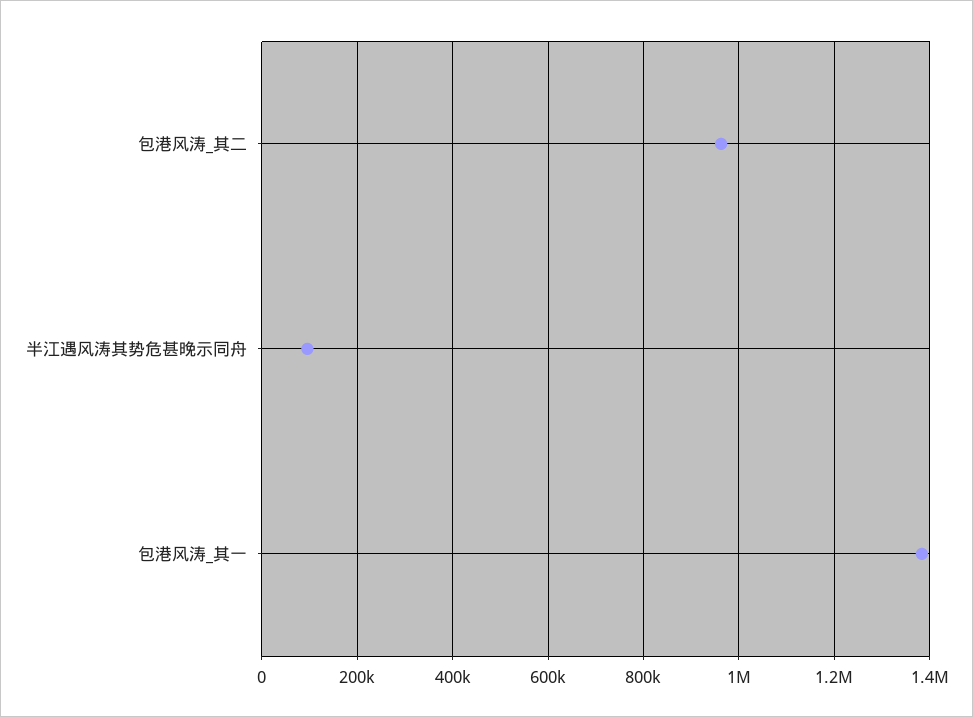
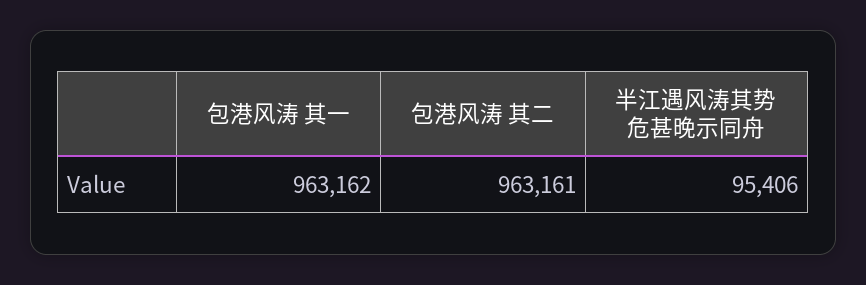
  {
    "包港风涛_其二": 963161,
    "半江遇风涛其势危甚晚示同舟": 95406,
-   "包港风涛_其一": 1380000
+   "包港风涛_其一": 963162
  }

